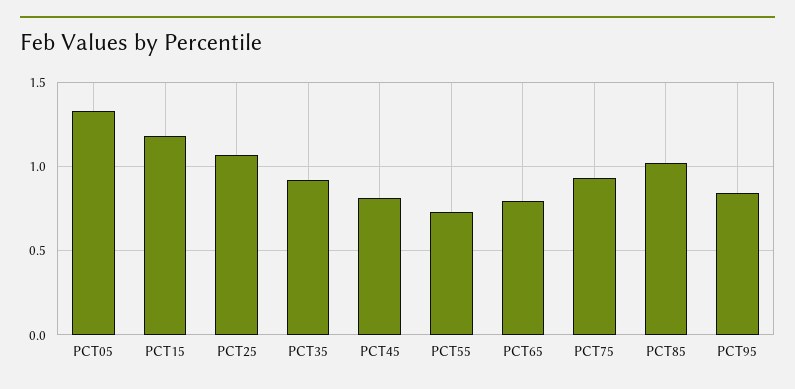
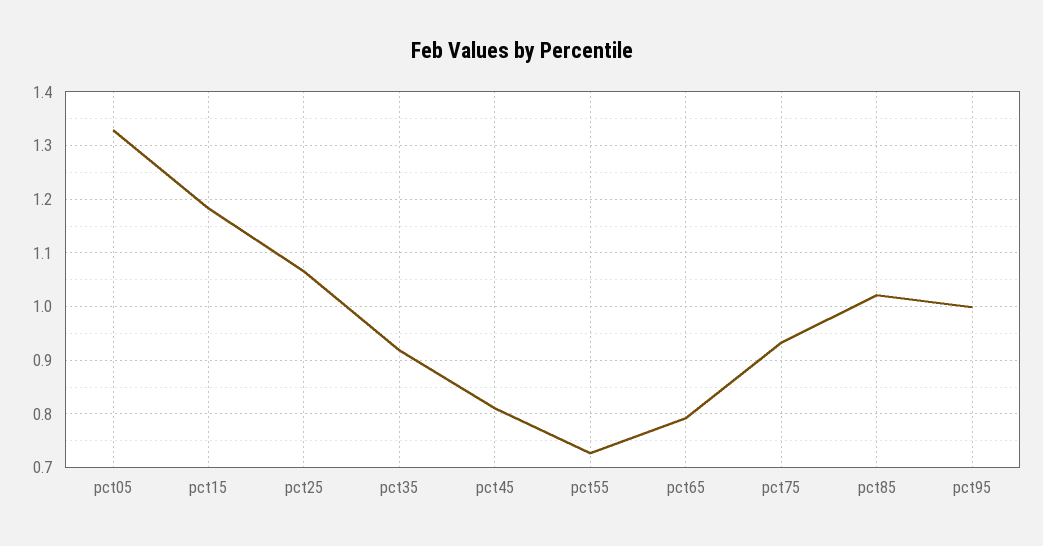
  {
    "PCT05": 1.32,
    "PCT15": 1.18,
    "PCT25": 1.06,
    "PCT35": 0.92,
    "PCT45": 0.82,
    "PCT55": 0.72,
    "PCT65": 0.8,
    "PCT75": 0.94,
    "PCT85": 1.02,
-   "PCT95": 0.85
+   "PCT95": 1
  }

